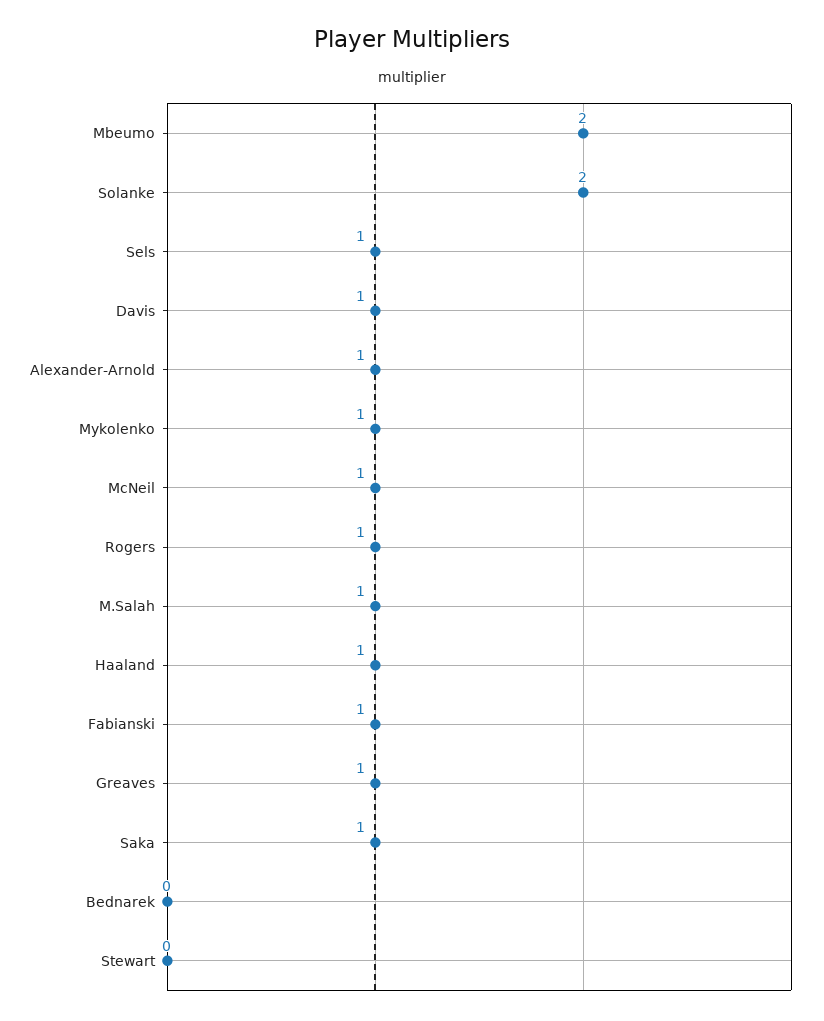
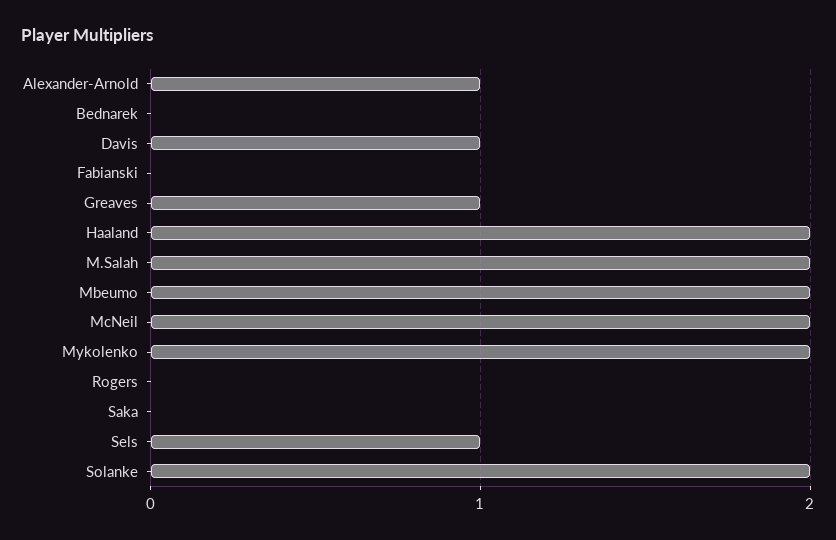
  {
    "Mbeumo": 2,
    "Solanke": 2,
    "Sels": 1,
    "Davis": 1,
    "Alexander-Arnold": 1,
-   "Mykolenko": 1,
+   "Mykolenko": 2,
-   "McNeil": 1,
+   "McNeil": 2,
-   "Rogers": 1,
+   "Rogers": 0,
-   "M.Salah": 1,
+   "M.Salah": 2,
-   "Haaland": 1,
+   "Haaland": 2,
-   "Fabianski": 1,
+   "Fabianski": 0,
    "Greaves": 1,
-   "Saka": 1,
+   "Saka": 0,
-   "Bednarek": 0,
+   "Bednarek": 0
-   "Stewart": 0
  }

